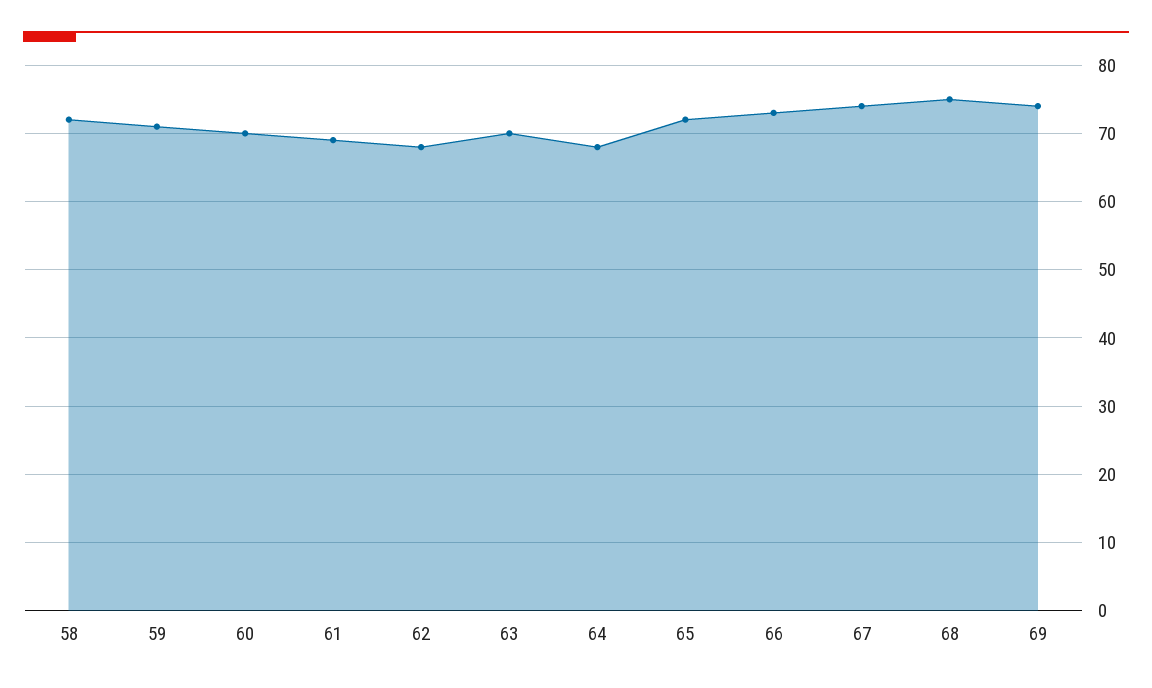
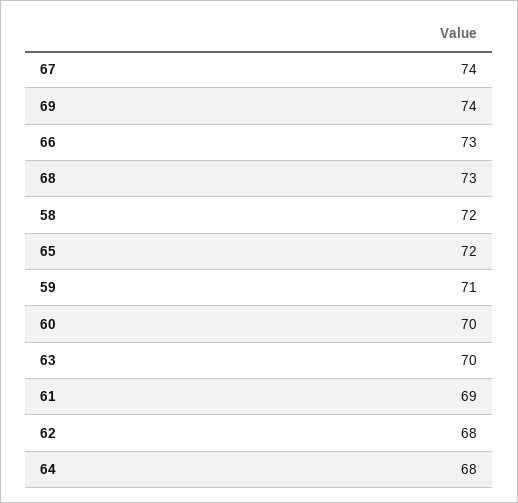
  {
    "58": 72,
    "59": 71,
    "60": 70,
    "61": 69,
    "62": 68,
    "63": 70,
    "64": 68,
    "65": 72,
    "66": 73,
    "67": 74,
-   "68": 75,
+   "68": 73,
    "69": 74
  }

